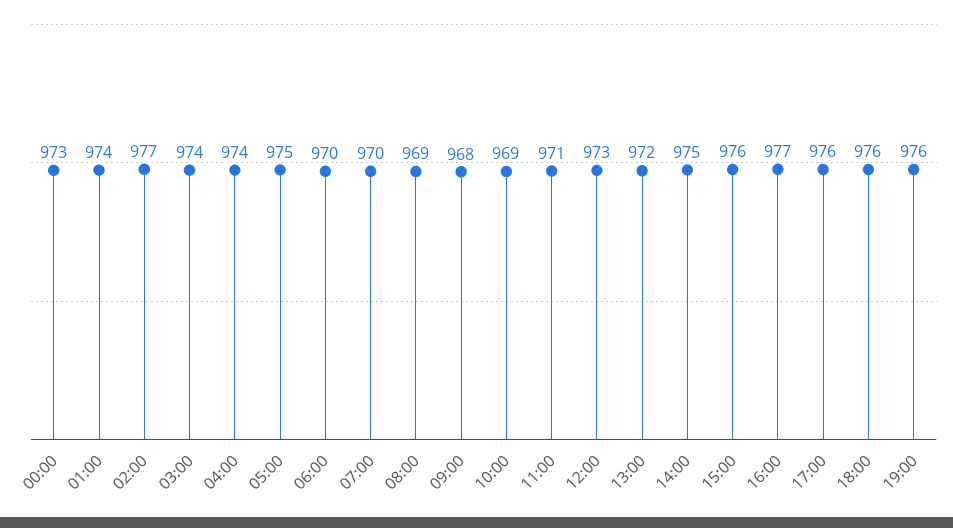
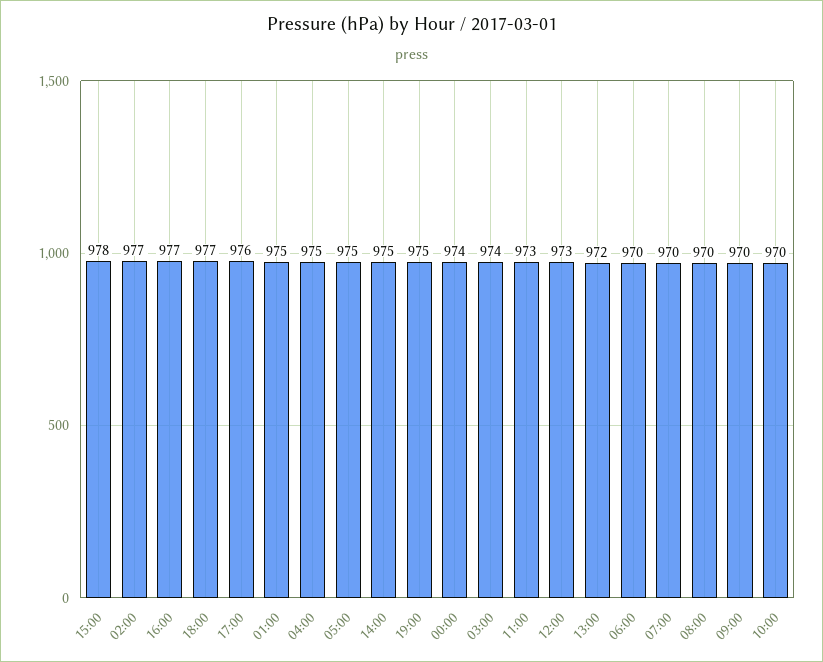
  {
-   "00:00": 973,
+   "00:00": 974,
-   "01:00": 974,
+   "01:00": 975,
    "02:00": 977,
    "03:00": 974,
-   "04:00": 974,
+   "04:00": 975,
    "05:00": 975,
    "06:00": 970,
    "07:00": 970,
-   "08:00": 969,
+   "08:00": 970,
-   "09:00": 968,
+   "09:00": 970,
-   "10:00": 969,
+   "10:00": 970,
-   "11:00": 971,
+   "11:00": 973,
    "12:00": 973,
    "13:00": 972,
    "14:00": 975,
-   "15:00": 976,
+   "15:00": 978,
    "16:00": 977,
    "17:00": 976,
-   "18:00": 976,
+   "18:00": 977,
-   "19:00": 976
+   "19:00": 975
  }

